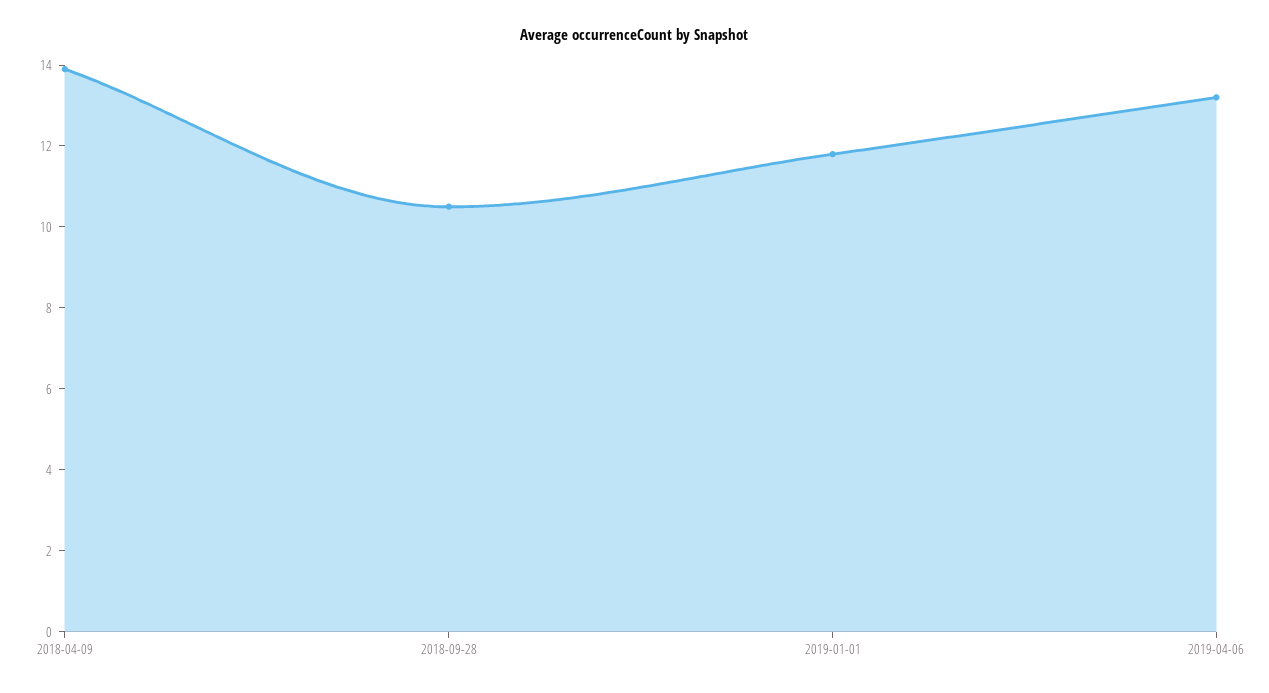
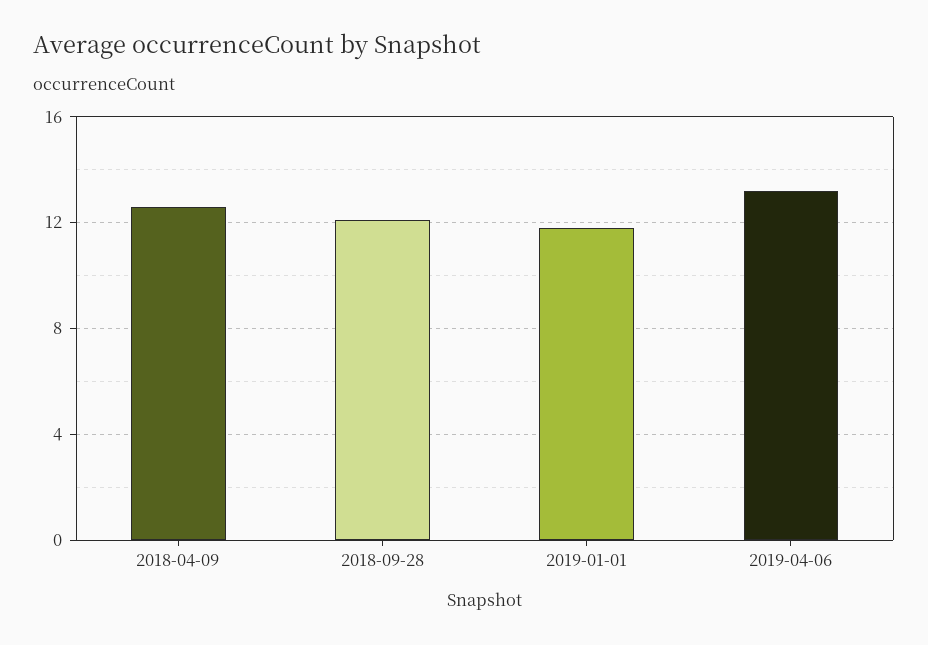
  {
-   "2018-04-09": 14,
+   "2018-04-09": 12.5,
-   "2018-09-28": 10.5,
+   "2018-09-28": 12,
    "2019-01-01": 12,
    "2019-04-06": 13
  }

